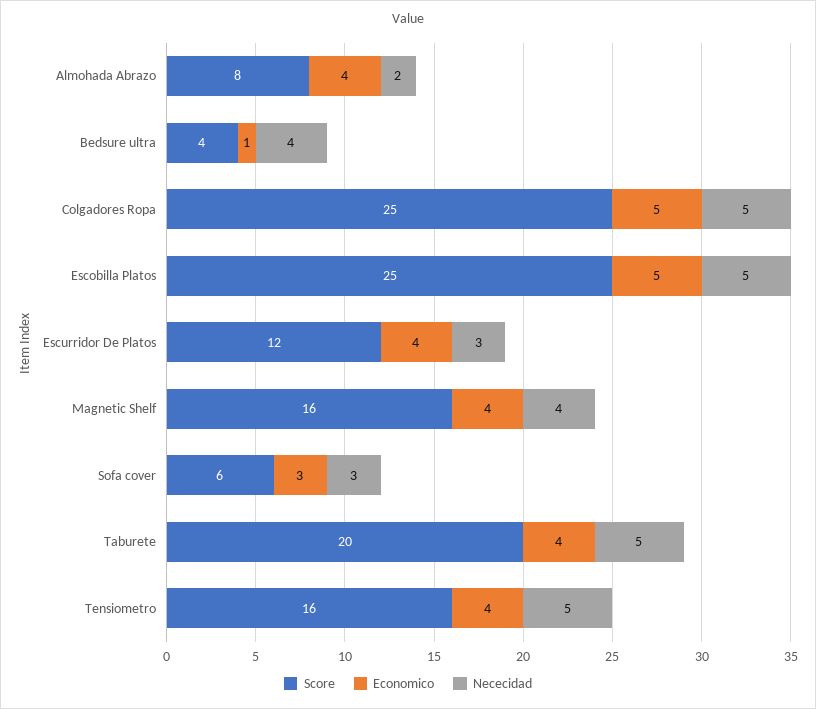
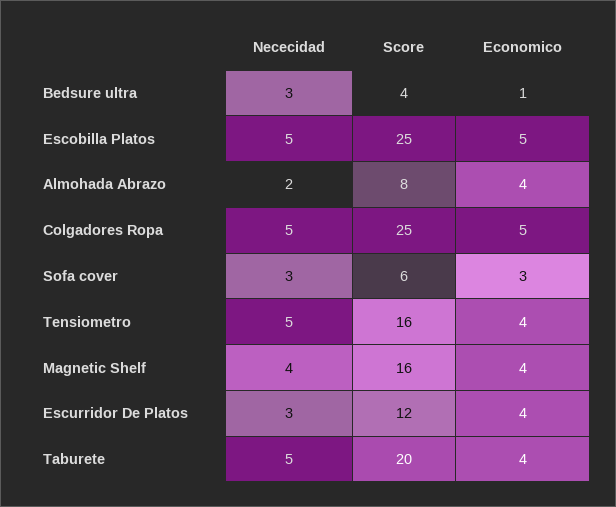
  {
    "Score": {
      "Almohada Abrazo": 8,
      "Bedsure ultra": 4,
      "Colgadores Ropa": 25,
      "Escobilla Platos": 25,
      "Escurridor De Platos": 12,
      "Magnetic Shelf": 16,
      "Sofa cover": 6,
      "Taburete": 20,
      "Tensiometro": 16
    },
    "Economico": {
      "Almohada Abrazo": 4,
      "Bedsure ultra": 1,
      "Colgadores Ropa": 5,
      "Escobilla Platos": 5,
      "Escurridor De Platos": 4,
      "Magnetic Shelf": 4,
      "Sofa cover": 3,
      "Taburete": 4,
      "Tensiometro": 4
    },
    "Nececidad": {
      "Almohada Abrazo": 2,
-     "Bedsure ultra": 4,
+     "Bedsure ultra": 3,
      "Colgadores Ropa": 5,
      "Escobilla Platos": 5,
      "Escurridor De Platos": 3,
      "Magnetic Shelf": 4,
      "Sofa cover": 3,
      "Taburete": 5,
      "Tensiometro": 5
    }
  }

